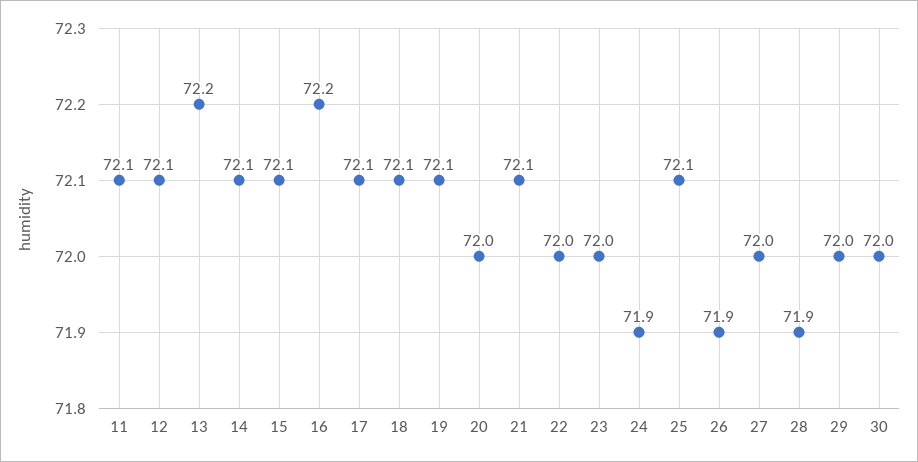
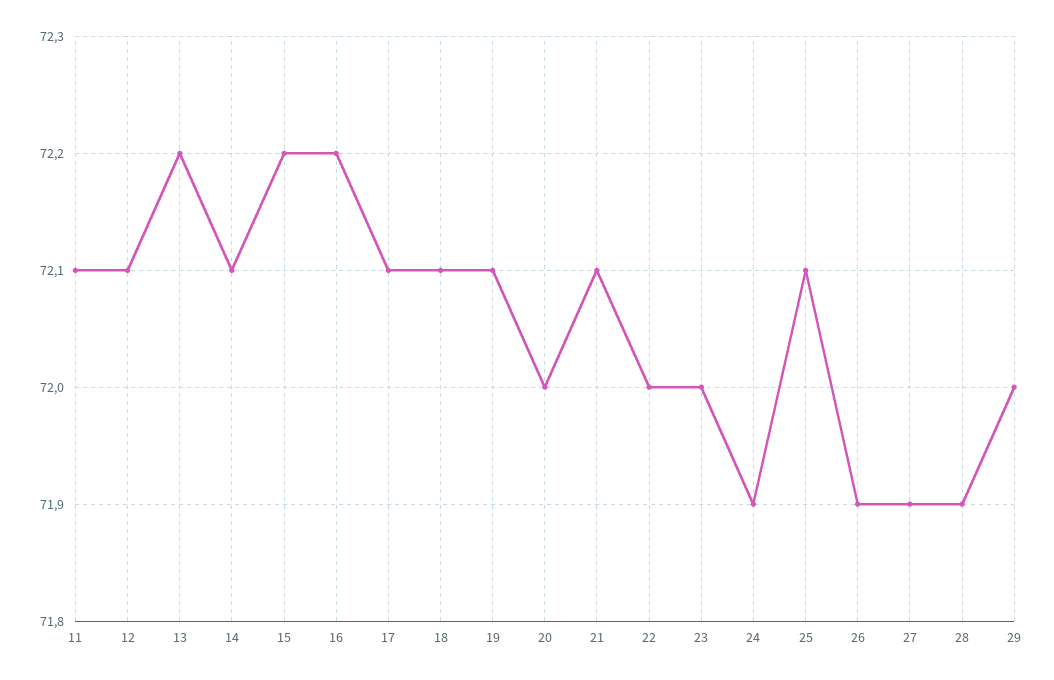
  {
    "11": 72.1,
    "12": 72.1,
    "13": 72.2,
    "14": 72.1,
-   "15": 72.1,
+   "15": 72.2,
    "16": 72.2,
    "17": 72.1,
    "18": 72.1,
    "19": 72.1,
    "20": 72,
    "21": 72.1,
    "22": 72,
    "23": 72,
    "24": 71.9,
    "25": 72.1,
    "26": 71.9,
-   "27": 72,
+   "27": 71.9,
    "28": 71.9,
-   "29": 72,
+   "29": 72
-   "30": 72
  }

